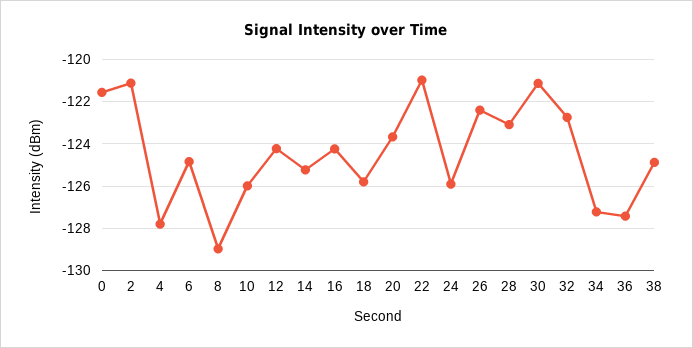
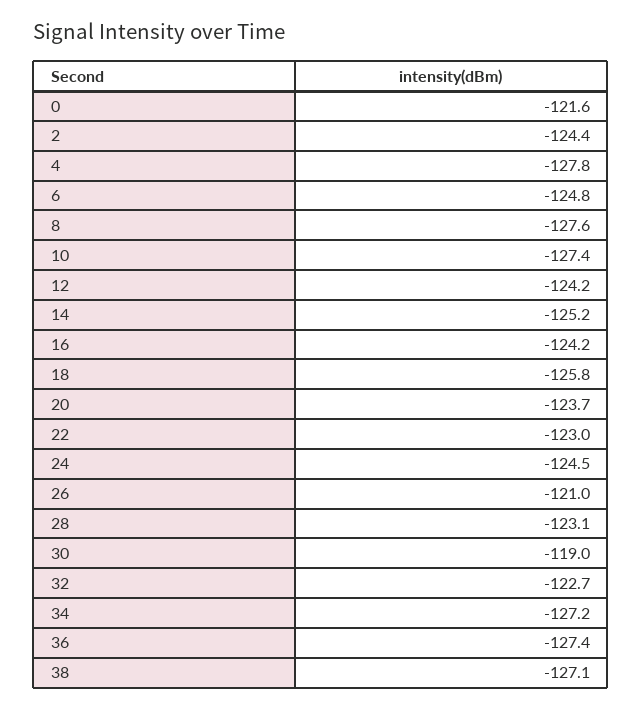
  {
    "0": -121.6,
-   "2": -121,
+   "2": -124.4,
    "4": -127.8,
    "6": -124.8,
-   "8": -129,
+   "8": -127.6,
-   "10": -126,
+   "10": -127.4,
    "12": -124.2,
    "14": -125.2,
    "16": -124.2,
    "18": -125.8,
    "20": -123.7,
-   "22": -121,
+   "22": -123,
-   "24": -126,
+   "24": -124.5,
-   "26": -122.5,
+   "26": -121,
    "28": -123.1,
-   "30": -121,
+   "30": -119,
    "32": -122.7,
    "34": -127.2,
    "36": -127.4,
-   "38": -125
+   "38": -127.1
  }

